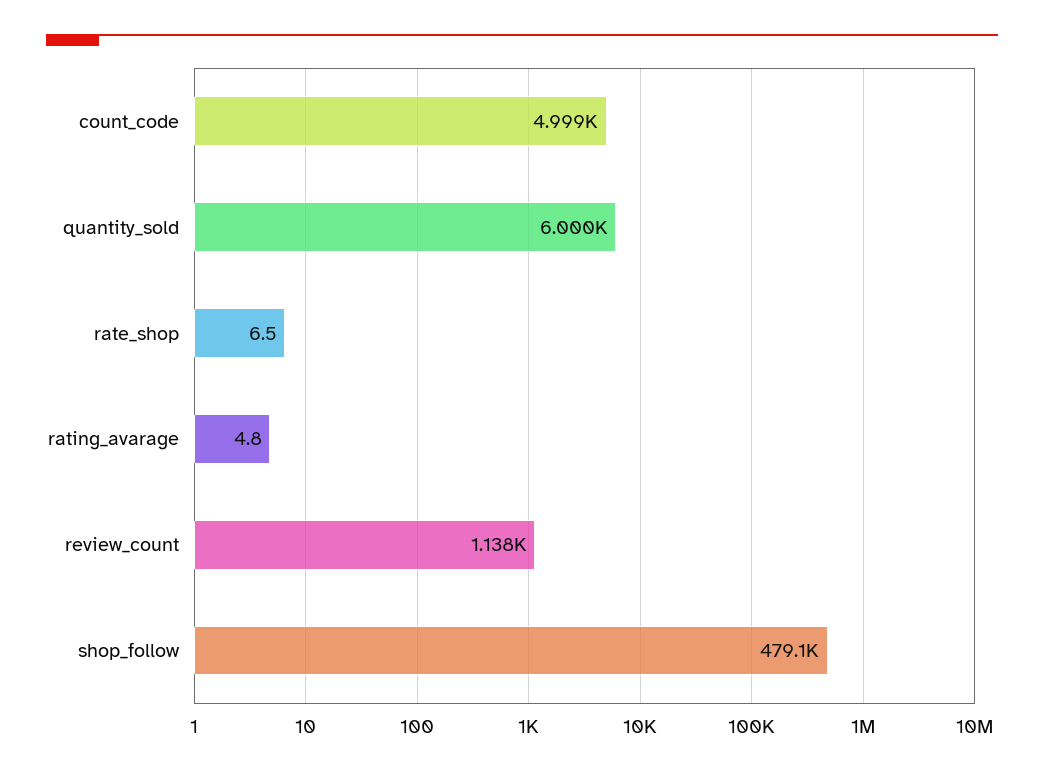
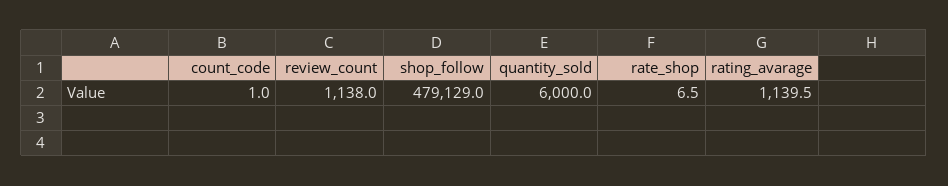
  {
-   "count_code": 4999,
+   "count_code": 1,
    "quantity_sold": 6000,
    "rate_shop": 6.5,
-   "rating_avarage": 4.8,
+   "rating_avarage": 1139.5,
    "review_count": 1138,
    "shop_follow": 479129
  }

